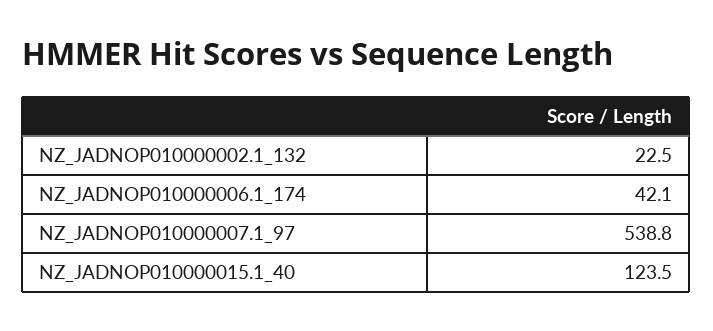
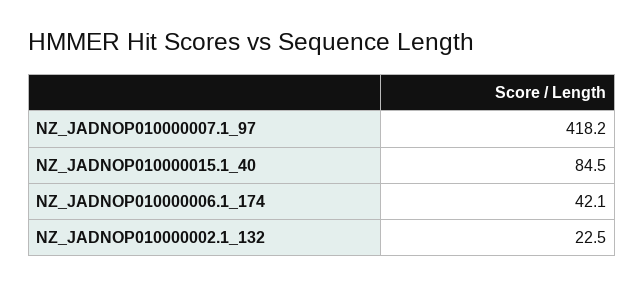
  {
    "NZ_JADNOP010000002.1_132": 22.5,
    "NZ_JADNOP010000006.1_174": 42.1,
-   "NZ_JADNOP010000007.1_97": 538.8,
+   "NZ_JADNOP010000007.1_97": 418.2,
-   "NZ_JADNOP010000015.1_40": 123.5
+   "NZ_JADNOP010000015.1_40": 84.5
  }

